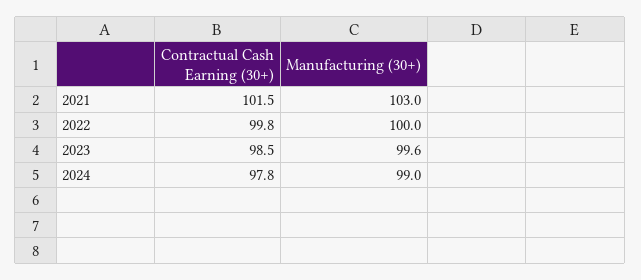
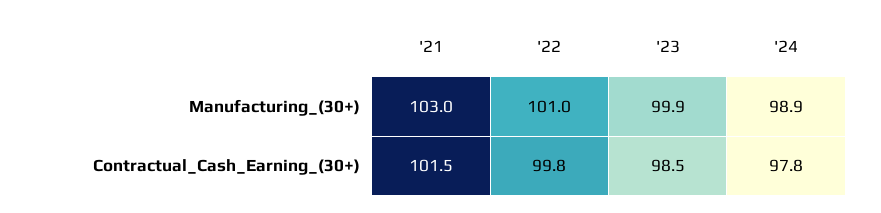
  {
    "Contractual Cash Earning (30+)": {
      "2021": 101.5,
      "2022": 99.8,
      "2023": 98.5,
      "2024": 97.8
    },
    "Manufacturing (30+)": {
      "2021": 103,
-     "2022": 100,
+     "2022": 101,
-     "2023": 99.6,
+     "2023": 99.9,
-     "2024": 99
+     "2024": 98.9
    }
  }

